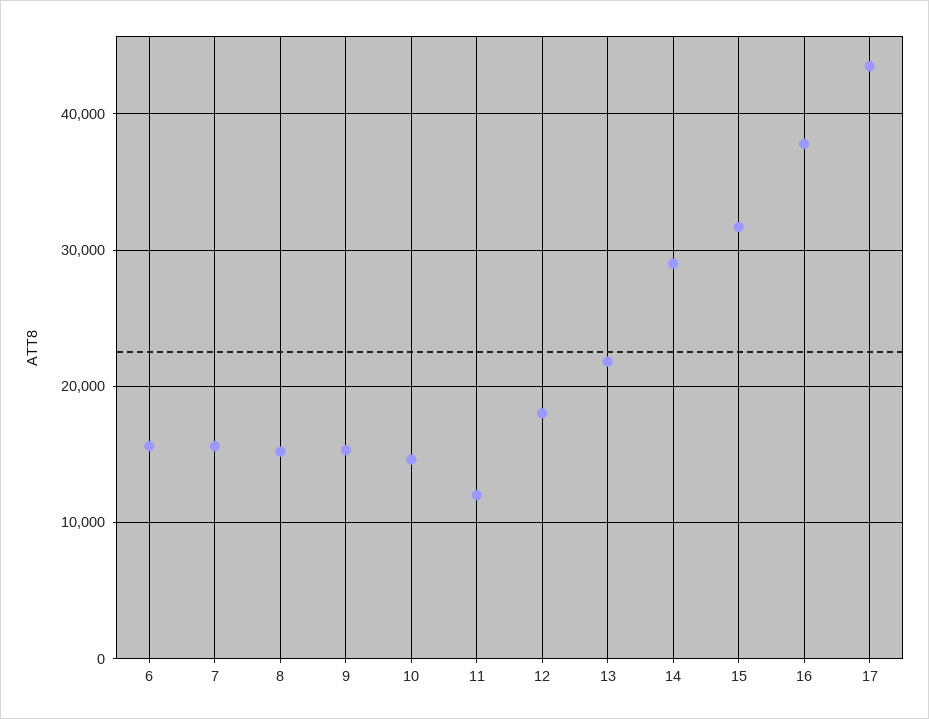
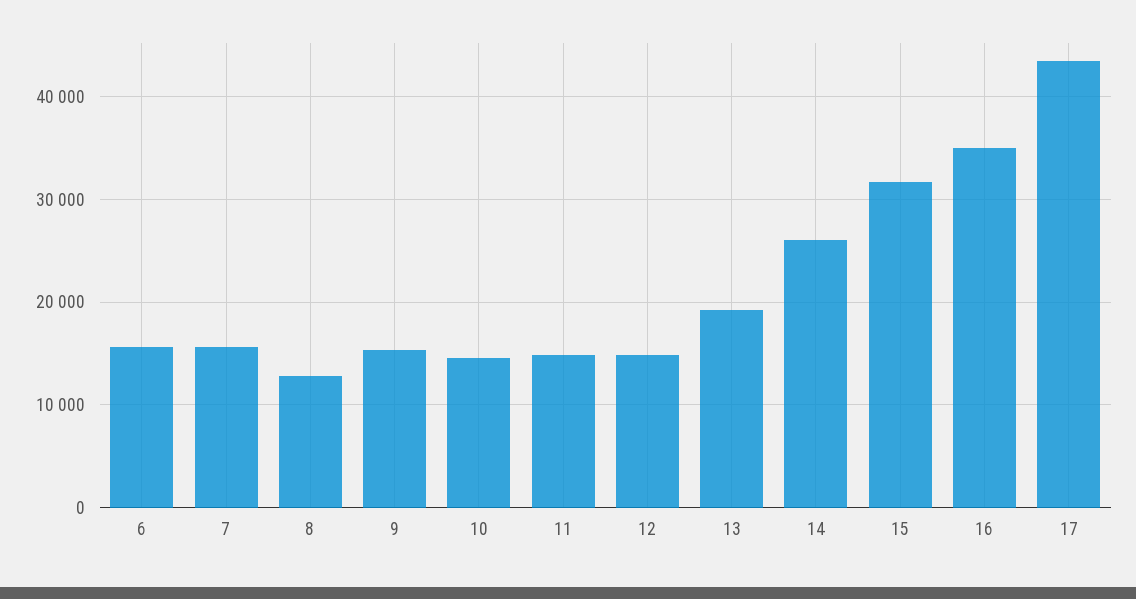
  {
    "6": 16000,
    "7": 16000,
-   "8": 15000,
+   "8": 13000,
    "9": 15000,
    "10": 15000,
-   "11": 12000,
+   "11": 15000,
-   "12": 18000,
+   "12": 15000,
-   "13": 22000,
+   "13": 19000,
-   "14": 29000,
+   "14": 26000,
    "15": 32000,
-   "16": 38000,
+   "16": 35000,
    "17": 44000
  }

